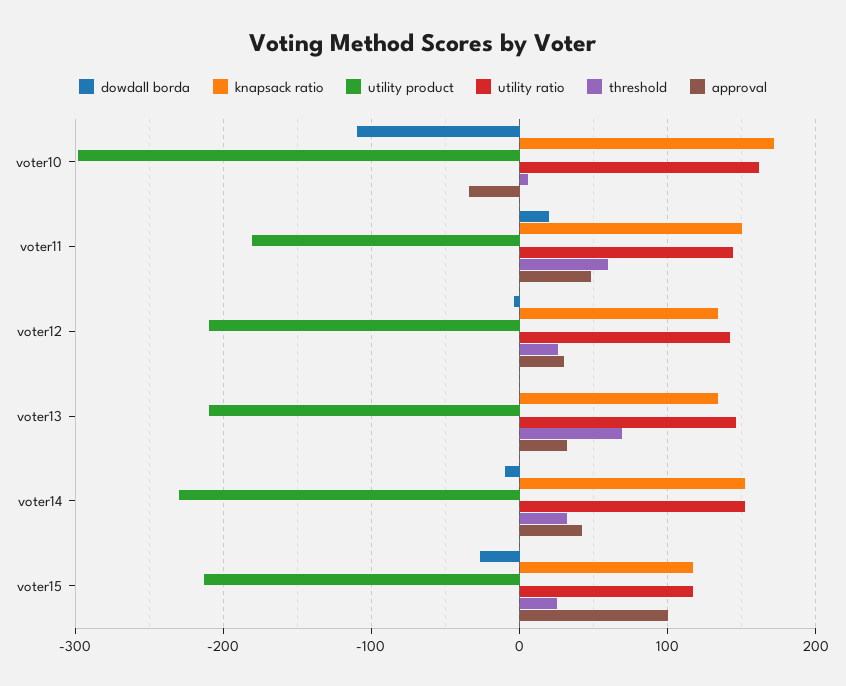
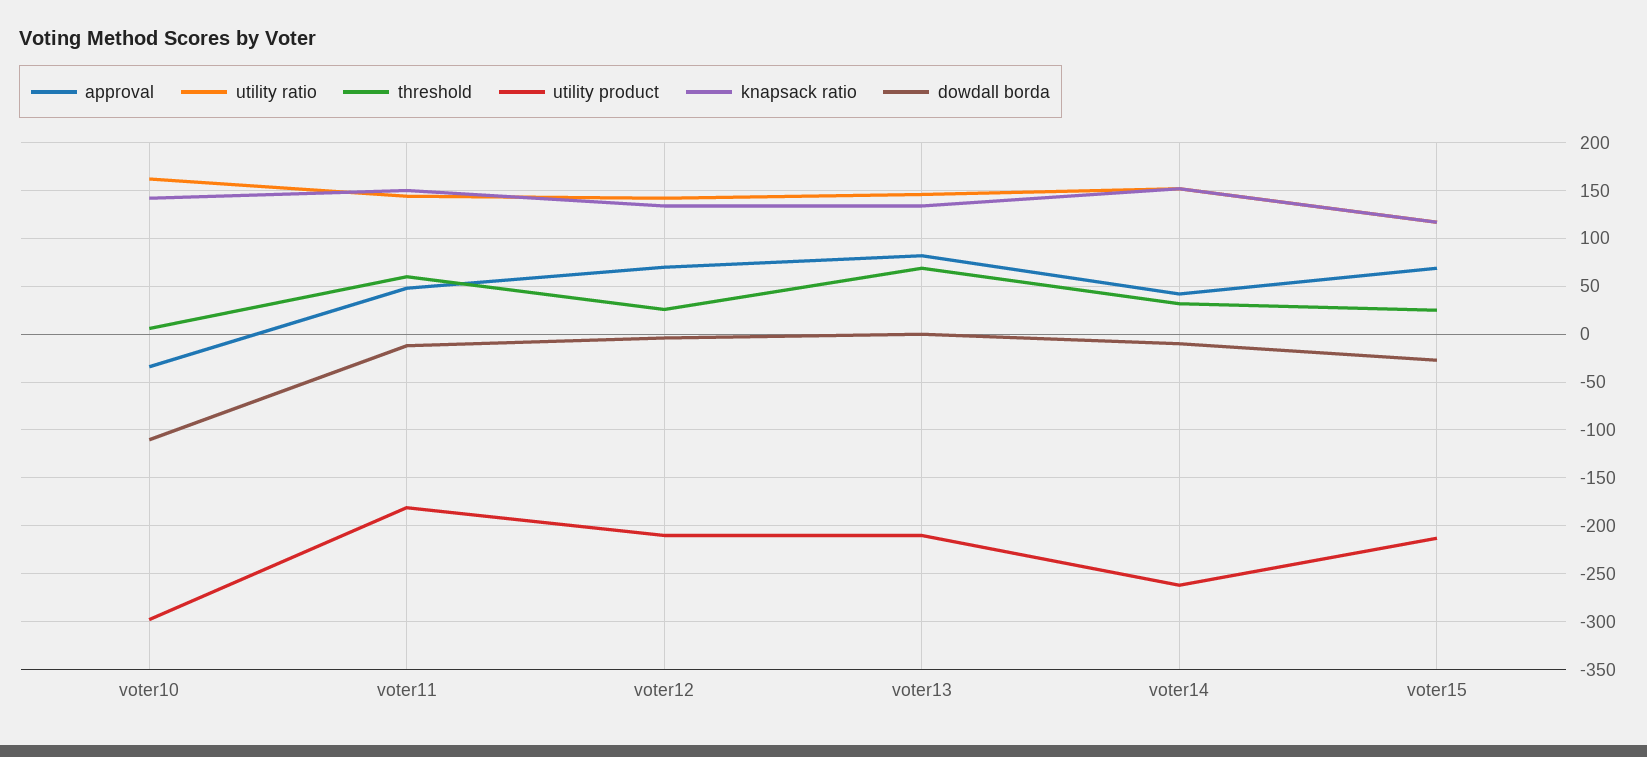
  {
    "dowdall borda": {
      "voter10": -110,
-     "voter11": 20,
+     "voter11": -10,
      "voter12": 0,
      "voter13": 0,
      "voter14": -10,
      "voter15": -30
    },
    "knapsack ratio": {
-     "voter10": 170,
+     "voter10": 140,
      "voter11": 150,
      "voter12": 130,
      "voter13": 130,
      "voter14": 150,
      "voter15": 120
    },
    "utility product": {
      "voter10": -300,
      "voter11": -180,
      "voter12": -210,
      "voter13": -210,
-     "voter14": -230,
+     "voter14": -260,
      "voter15": -210
    },
    "utility ratio": {
      "voter10": 160,
      "voter11": 140,
      "voter12": 140,
      "voter13": 150,
      "voter14": 150,
      "voter15": 120
    },
    "threshold": {
      "voter10": 10,
      "voter11": 60,
      "voter12": 30,
      "voter13": 70,
      "voter14": 30,
      "voter15": 30
    },
    "approval": {
      "voter10": -30,
      "voter11": 50,
-     "voter12": 30,
+     "voter12": 70,
-     "voter13": 30,
+     "voter13": 80,
      "voter14": 40,
-     "voter15": 100
+     "voter15": 70
    }
  }

